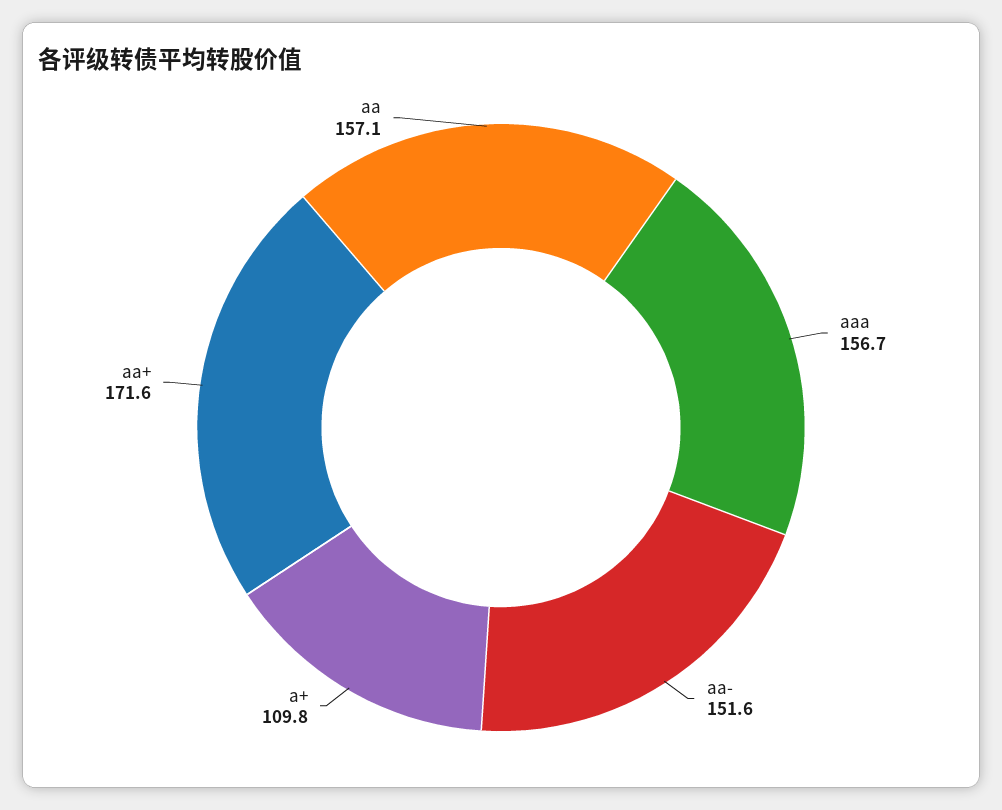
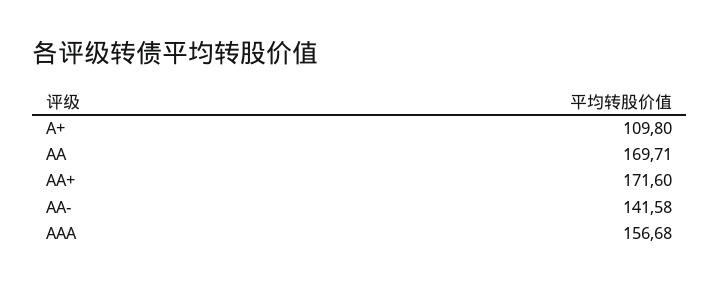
  {
    "aaa": 156.68,
-   "aa-": 151.6,
+   "aa-": 141.58,
    "a+": 109.8,
    "aa+": 171.6,
-   "aa": 157.1
+   "aa": 169.71
  }

